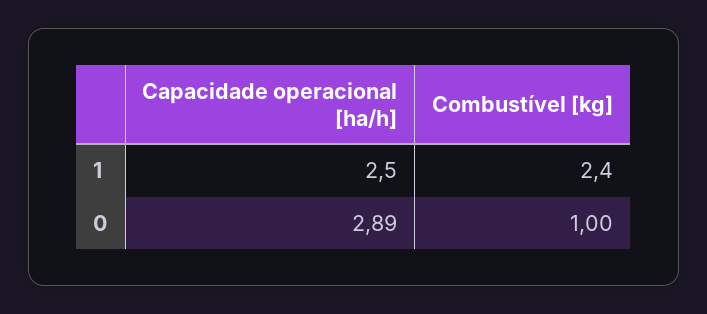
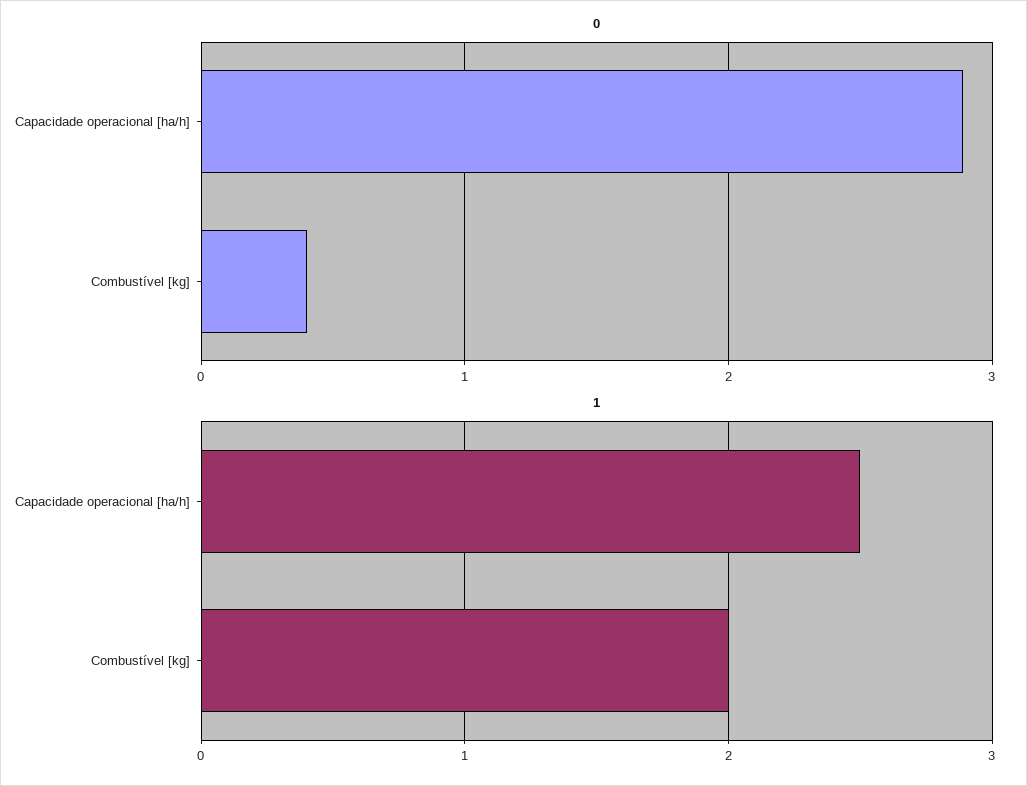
  {
    "1": {
      "Capacidade operacional [ha/h]": 2.5,
-     "Combustível [kg]": 2.4
+     "Combustível [kg]": 2
    },
    "0": {
      "Capacidade operacional [ha/h]": 2.89,
-     "Combustível [kg]": 1
+     "Combustível [kg]": 0.4
    }
  }

